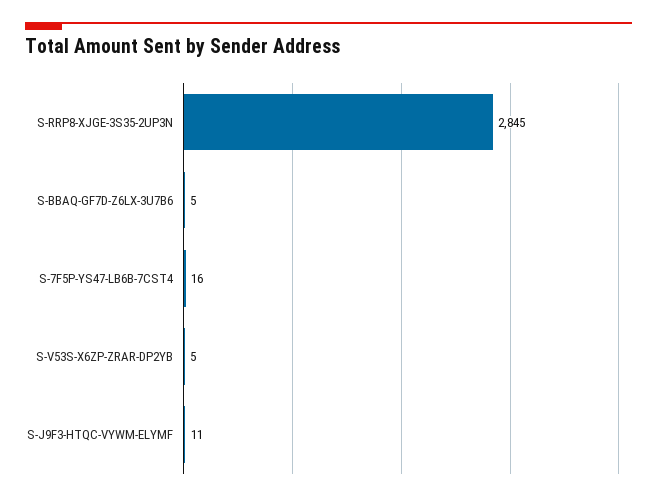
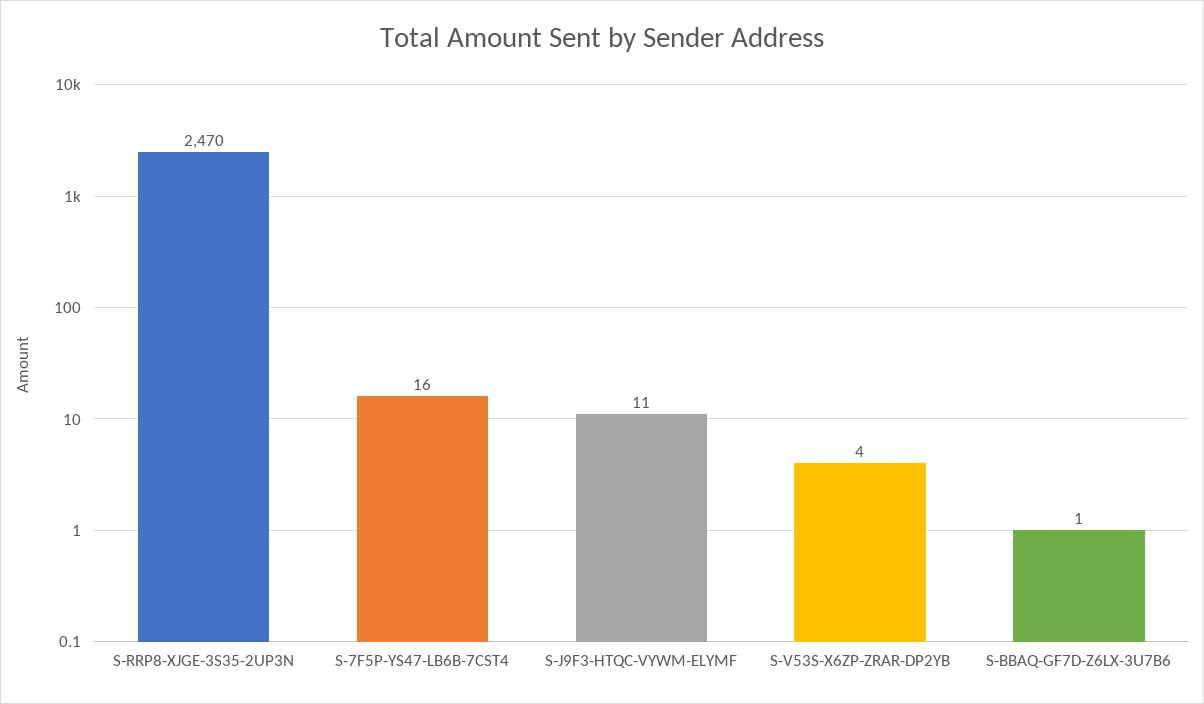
  {
-   "S-RRP8-XJGE-3S35-2UP3N": 2845,
+   "S-RRP8-XJGE-3S35-2UP3N": 2470,
-   "S-BBAQ-GF7D-Z6LX-3U7B6": 5,
+   "S-BBAQ-GF7D-Z6LX-3U7B6": 1,
    "S-7F5P-YS47-LB6B-7CST4": 16,
-   "S-V53S-X6ZP-ZRAR-DP2YB": 5,
+   "S-V53S-X6ZP-ZRAR-DP2YB": 4,
    "S-J9F3-HTQC-VYWM-ELYMF": 11
  }

